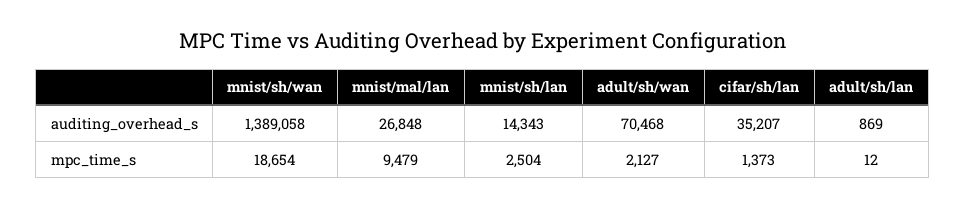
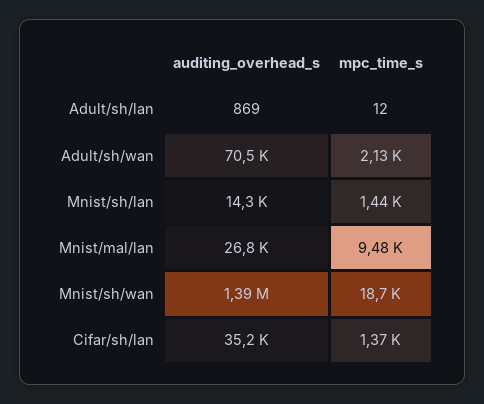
  {
    "mnist/sh/wan": {
      "auditing_overhead_s": 1389058,
      "mpc_time_s": 18654
    },
    "mnist/mal/lan": {
      "auditing_overhead_s": 26848,
      "mpc_time_s": 9479
    },
    "mnist/sh/lan": {
      "auditing_overhead_s": 14343,
-     "mpc_time_s": 2504
+     "mpc_time_s": 1440
    },
    "adult/sh/wan": {
      "auditing_overhead_s": 70468,
      "mpc_time_s": 2127
    },
    "cifar/sh/lan": {
      "auditing_overhead_s": 35207,
      "mpc_time_s": 1373
    },
    "adult/sh/lan": {
      "auditing_overhead_s": 869,
      "mpc_time_s": 12
    }
  }

